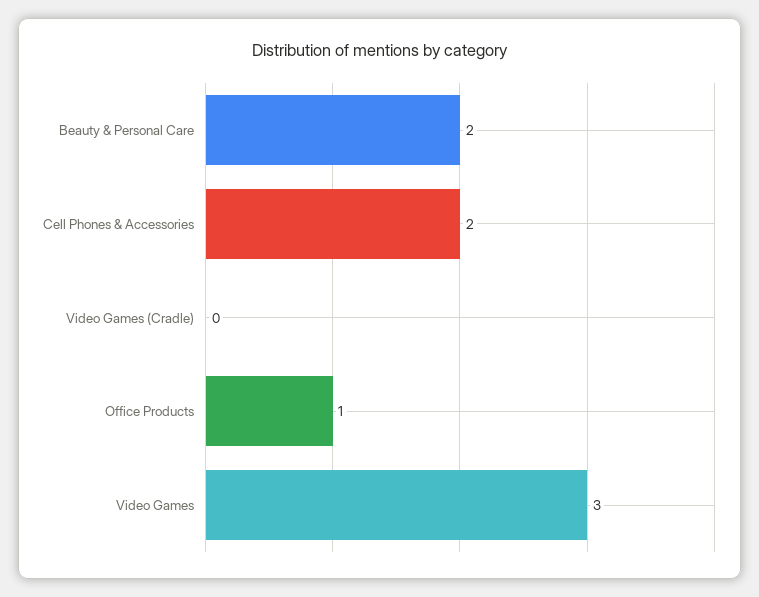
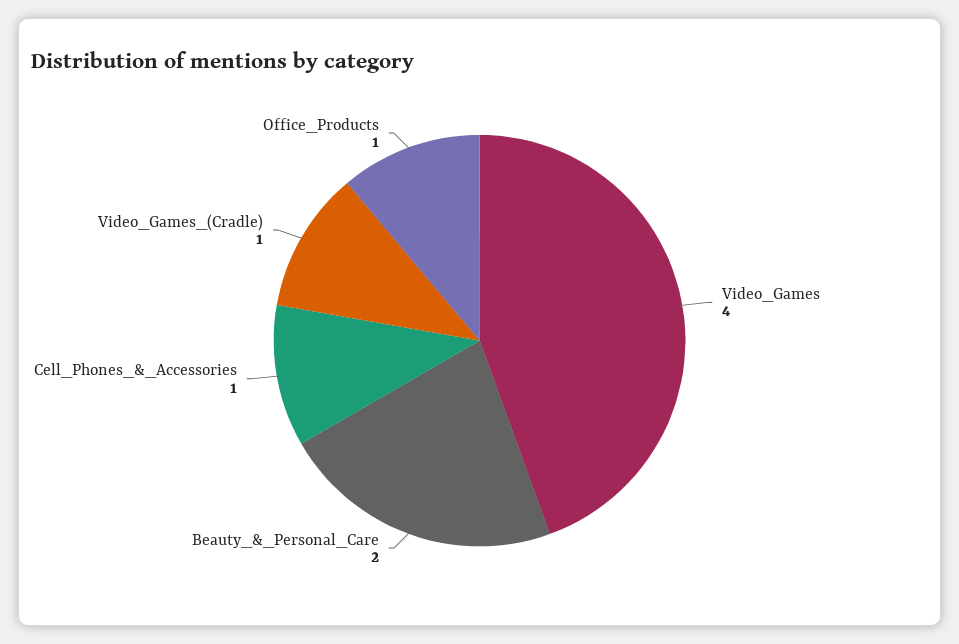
  {
    "Beauty & Personal Care": 2,
-   "Cell Phones & Accessories": 2,
+   "Cell Phones & Accessories": 1,
-   "Video Games (Cradle)": 0,
+   "Video Games (Cradle)": 1,
    "Office Products": 1,
-   "Video Games": 3
+   "Video Games": 4
  }

